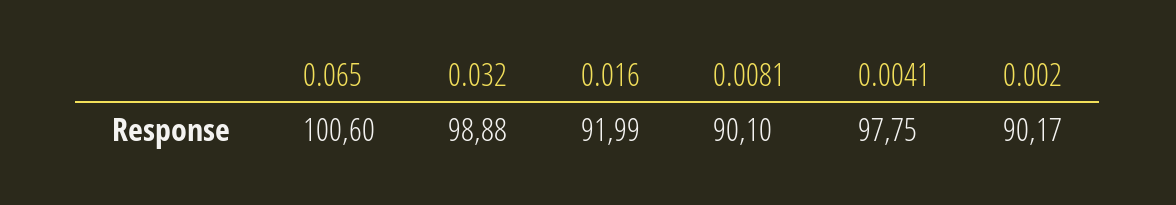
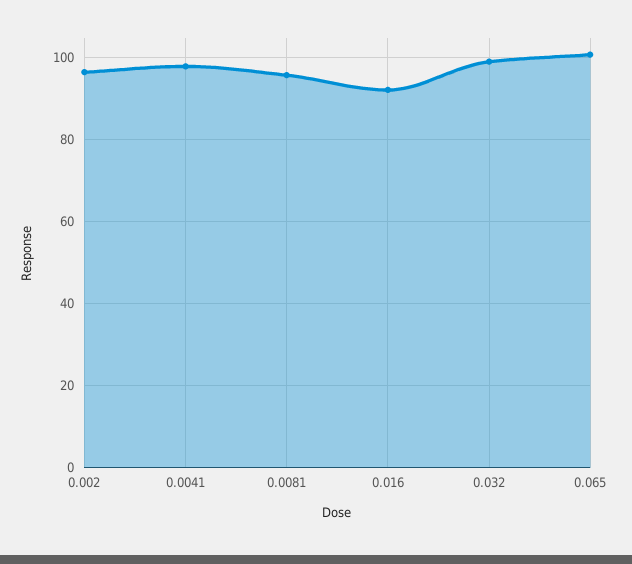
  {
    "0.065": 100.6,
    "0.032": 98.88,
    "0.016": 91.99,
-   "0.0081": 90.1,
+   "0.0081": 96,
    "0.0041": 97.75,
-   "0.002": 90.17
+   "0.002": 96
  }

